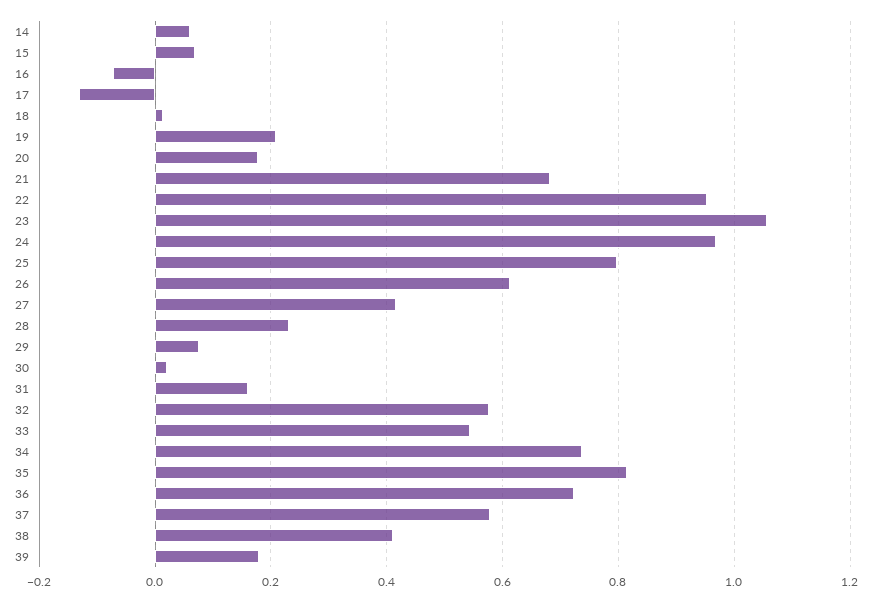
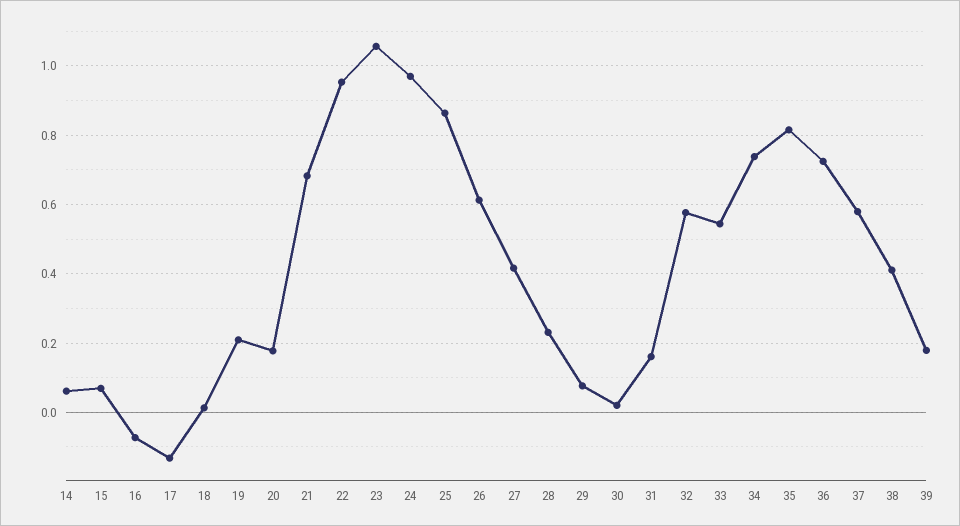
  {
    "14": 0.06,
    "15": 0.06,
    "16": -0.08,
    "17": -0.14,
    "18": 0.02,
    "19": 0.2,
    "20": 0.18,
    "21": 0.68,
    "22": 0.96,
    "23": 1.06,
    "24": 0.96,
-   "25": 0.8,
+   "25": 0.86,
    "26": 0.62,
    "27": 0.42,
    "28": 0.24,
    "29": 0.08,
    "30": 0.02,
    "31": 0.16,
    "32": 0.58,
    "33": 0.54,
    "34": 0.74,
    "35": 0.82,
    "36": 0.72,
    "37": 0.58,
    "38": 0.42,
    "39": 0.18
  }

